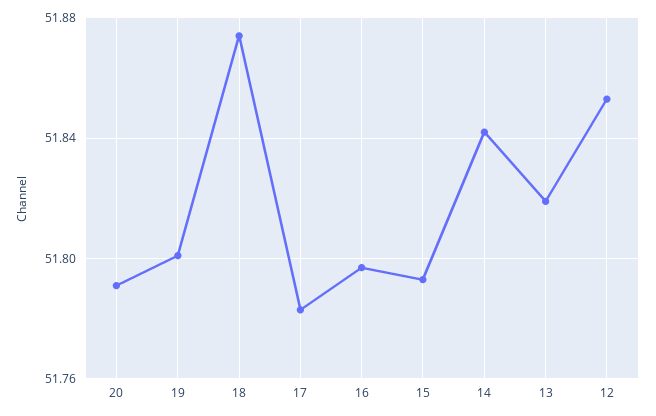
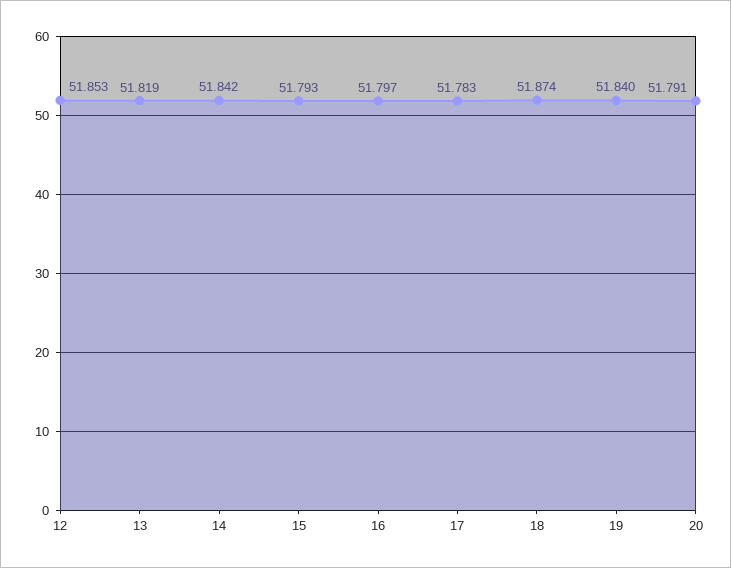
  {
    "20": 51.791,
-   "19": 51.8,
+   "19": 51.84,
    "18": 51.874,
    "17": 51.783,
    "16": 51.797,
    "15": 51.793,
    "14": 51.842,
    "13": 51.819,
    "12": 51.853
  }

